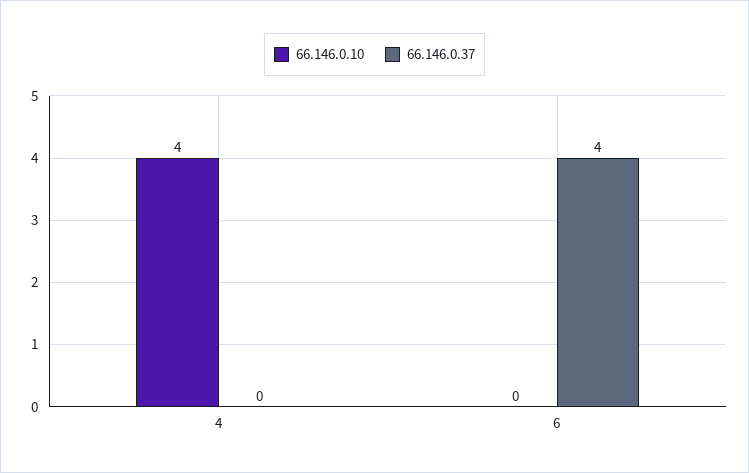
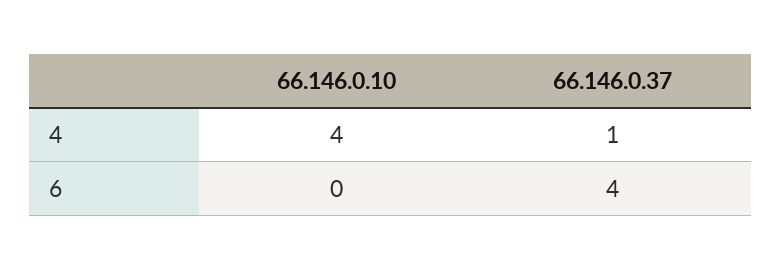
  {
    "66.146.0.10": {
      "4": 4,
      "6": 0
    },
    "66.146.0.37": {
-     "4": 0,
+     "4": 1,
      "6": 4
    }
  }

